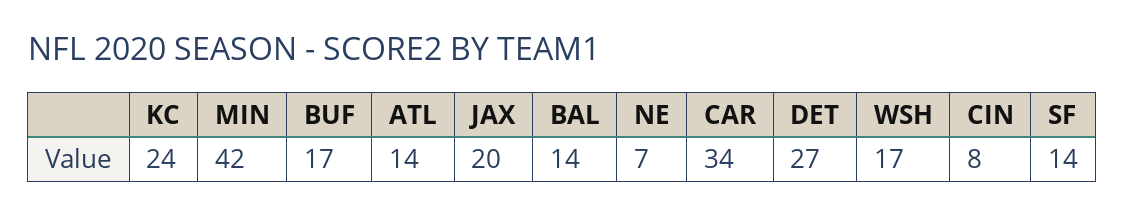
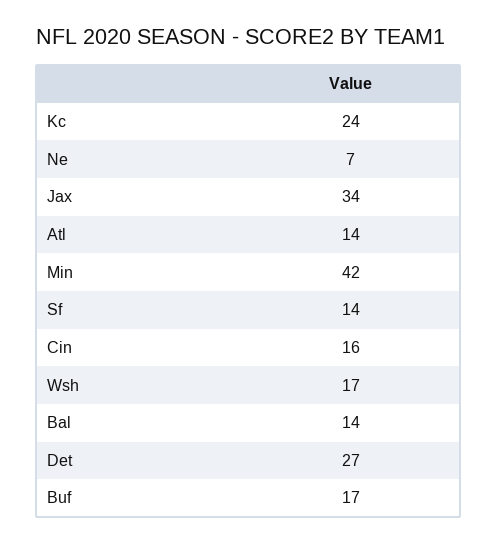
  {
    "KC": 24,
    "MIN": 42,
    "BUF": 17,
    "ATL": 14,
-   "JAX": 20,
+   "JAX": 34,
    "BAL": 14,
    "NE": 7,
-   "CAR": 34,
    "DET": 27,
    "WSH": 17,
-   "CIN": 8,
+   "CIN": 16,
    "SF": 14
  }

